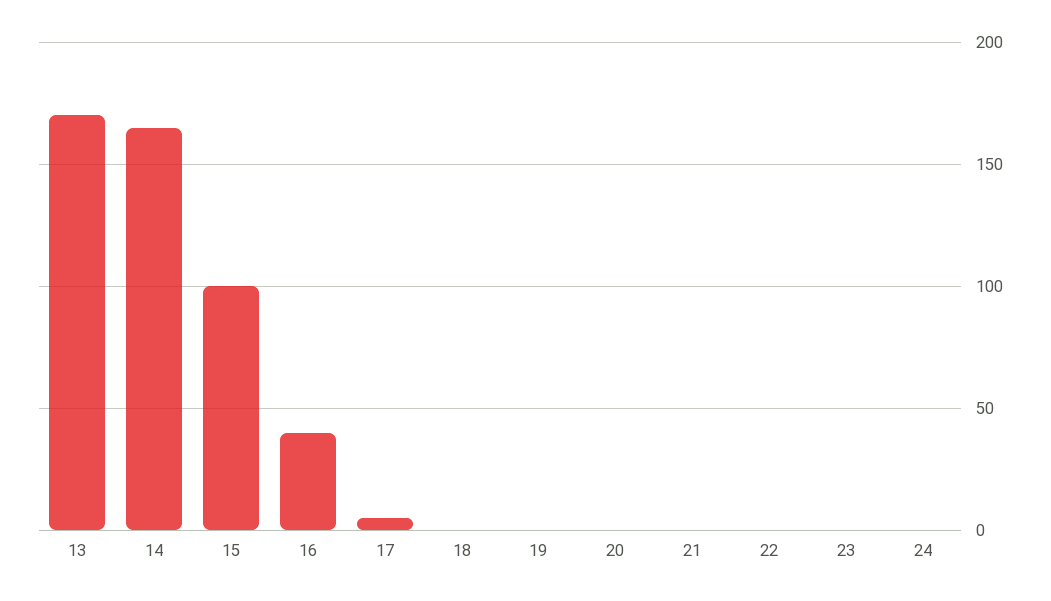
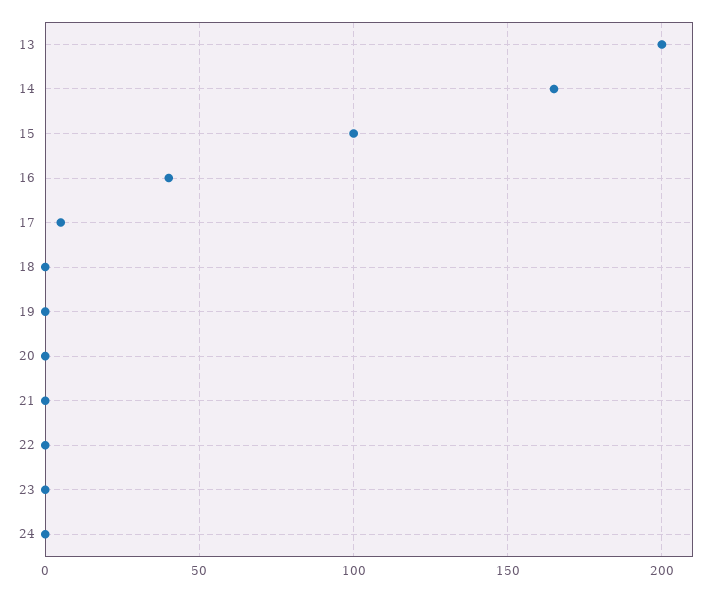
  {
-   "13": 170,
+   "13": 200,
    "14": 165,
    "15": 100,
    "16": 40,
    "17": 5,
    "18": 0,
    "19": 0,
    "20": 0,
    "21": 0,
    "22": 0,
    "23": 0,
    "24": 0
  }

